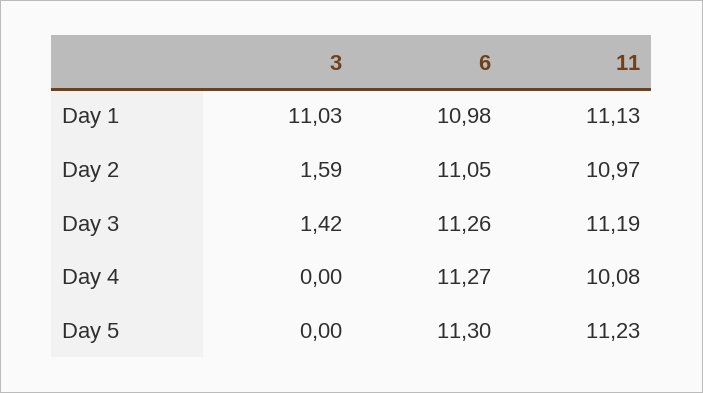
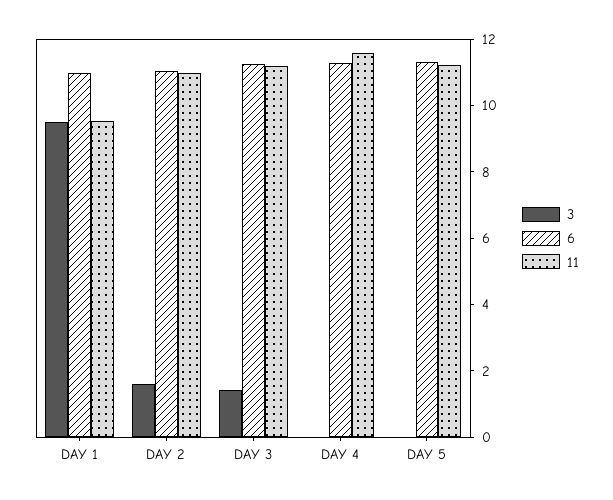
  {
    "3": {
-     "Day 1": 11.03,
+     "Day 1": 9.5,
      "Day 2": 1.59,
      "Day 3": 1.42,
      "Day 4": 0,
      "Day 5": 0
    },
    "6": {
      "Day 1": 10.98,
      "Day 2": 11.05,
      "Day 3": 11.26,
      "Day 4": 11.27,
      "Day 5": 11.3
    },
    "11": {
-     "Day 1": 11.13,
+     "Day 1": 9.5,
      "Day 2": 10.97,
      "Day 3": 11.19,
-     "Day 4": 10.08,
+     "Day 4": 11.5,
      "Day 5": 11.23
    }
  }

